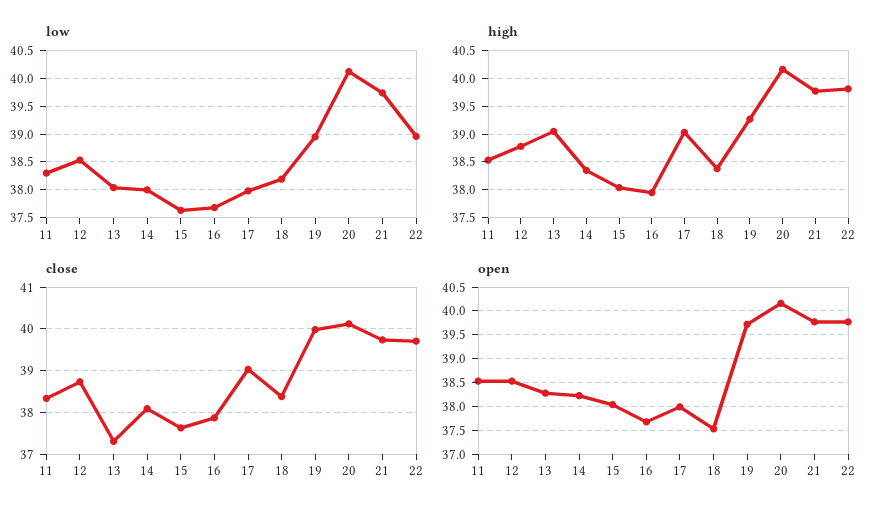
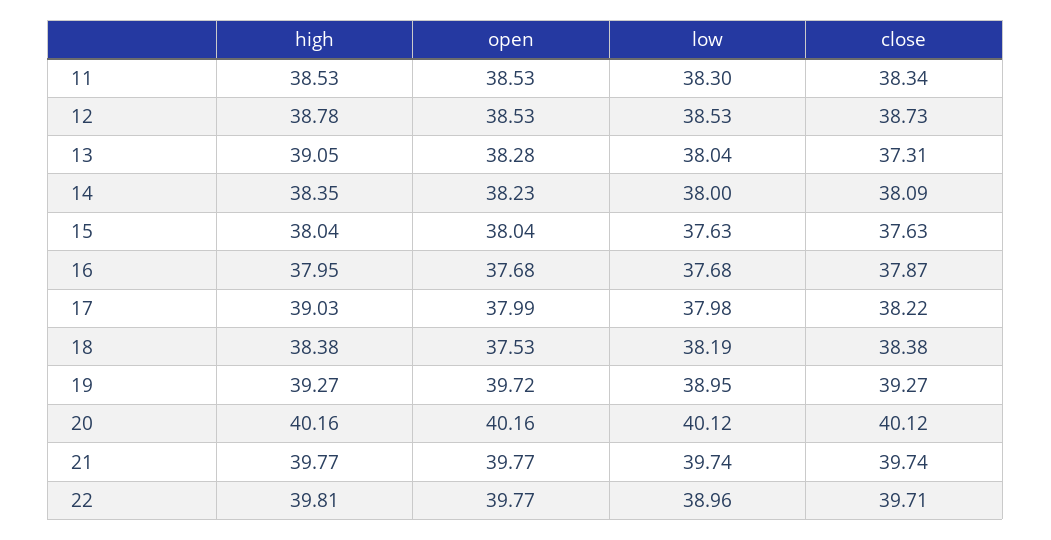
  {
    "low": {
      "11": 38.3,
      "12": 38.53,
      "13": 38.04,
      "14": 38,
      "15": 37.63,
      "16": 37.68,
      "17": 37.98,
      "18": 38.19,
      "19": 38.95,
      "20": 40.12,
      "21": 39.74,
      "22": 38.96
    },
    "high": {
      "11": 38.53,
      "12": 38.78,
      "13": 39.05,
      "14": 38.35,
      "15": 38.04,
      "16": 37.95,
      "17": 39.03,
      "18": 38.38,
      "19": 39.27,
      "20": 40.16,
      "21": 39.77,
      "22": 39.81
    },
    "close": {
      "11": 38.34,
      "12": 38.73,
      "13": 37.31,
      "14": 38.09,
      "15": 37.63,
      "16": 37.87,
-     "17": 39,
+     "17": 38.22,
      "18": 38.38,
-     "19": 40,
+     "19": 39.27,
      "20": 40.12,
      "21": 39.74,
      "22": 39.71
    },
    "open": {
      "11": 38.53,
      "12": 38.53,
      "13": 38.28,
      "14": 38.23,
      "15": 38.04,
      "16": 37.68,
      "17": 37.99,
      "18": 37.53,
      "19": 39.72,
      "20": 40.16,
      "21": 39.77,
      "22": 39.77
    }
  }

